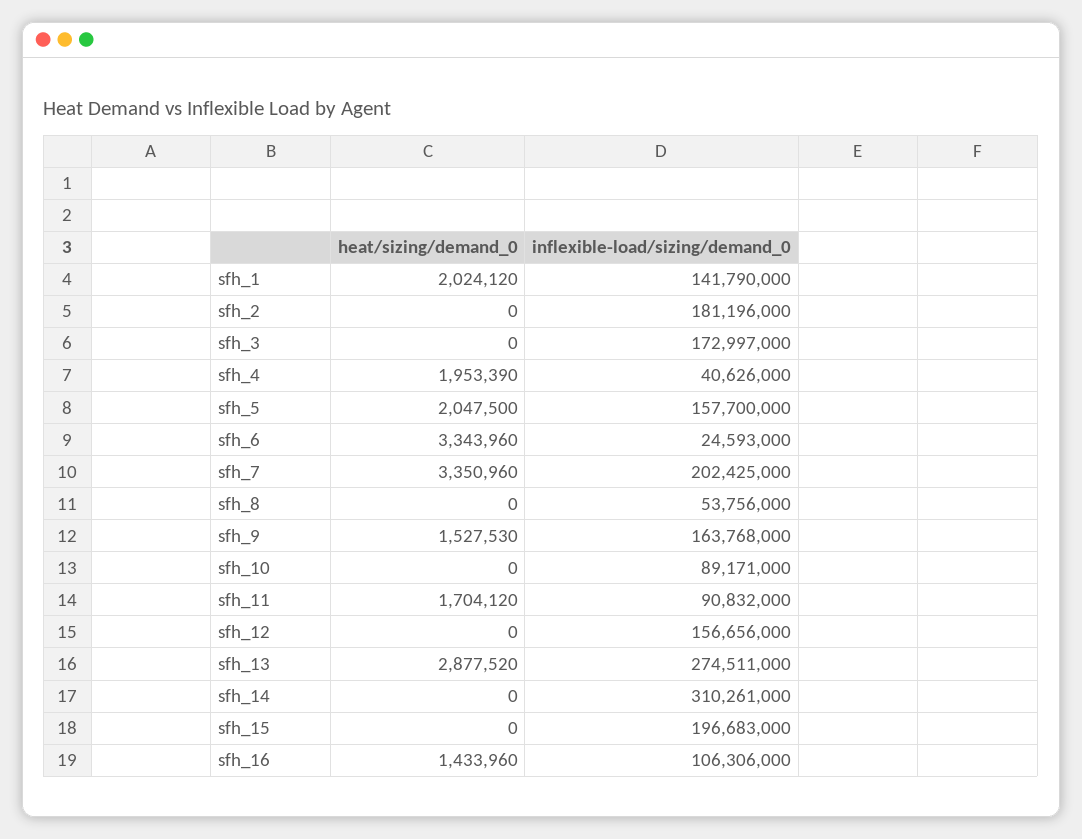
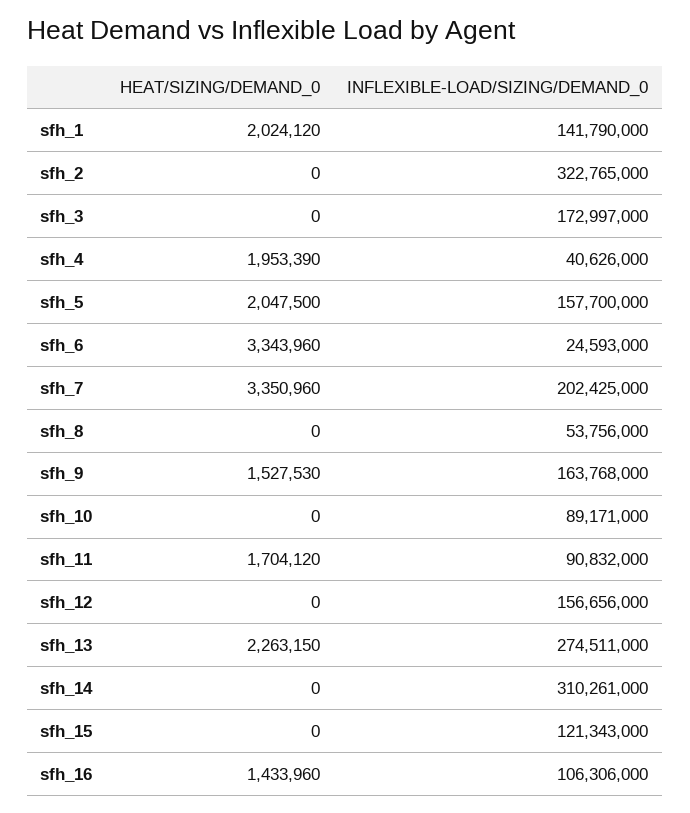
  {
    "heat/sizing/demand_0": {
      "sfh_1": 2024120,
      "sfh_2": 0,
      "sfh_3": 0,
      "sfh_4": 1953390,
      "sfh_5": 2047500,
      "sfh_6": 3343960,
      "sfh_7": 3350960,
      "sfh_8": 0,
      "sfh_9": 1527530,
      "sfh_10": 0,
      "sfh_11": 1704120,
      "sfh_12": 0,
-     "sfh_13": 2877520,
+     "sfh_13": 2263150,
      "sfh_14": 0,
      "sfh_15": 0,
      "sfh_16": 1433960
    },
    "inflexible-load/sizing/demand_0": {
      "sfh_1": 141790000,
-     "sfh_2": 181196000,
+     "sfh_2": 322765000,
      "sfh_3": 172997000,
      "sfh_4": 40626000,
      "sfh_5": 157700000,
      "sfh_6": 24593000,
      "sfh_7": 202425000,
      "sfh_8": 53756000,
      "sfh_9": 163768000,
      "sfh_10": 89171000,
      "sfh_11": 90832000,
      "sfh_12": 156656000,
      "sfh_13": 274511000,
      "sfh_14": 310261000,
-     "sfh_15": 196683000,
+     "sfh_15": 121343000,
      "sfh_16": 106306000
    }
  }

